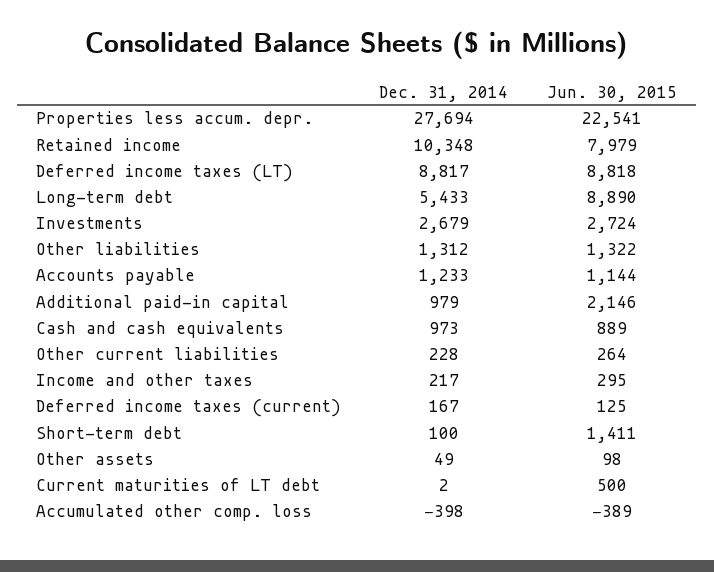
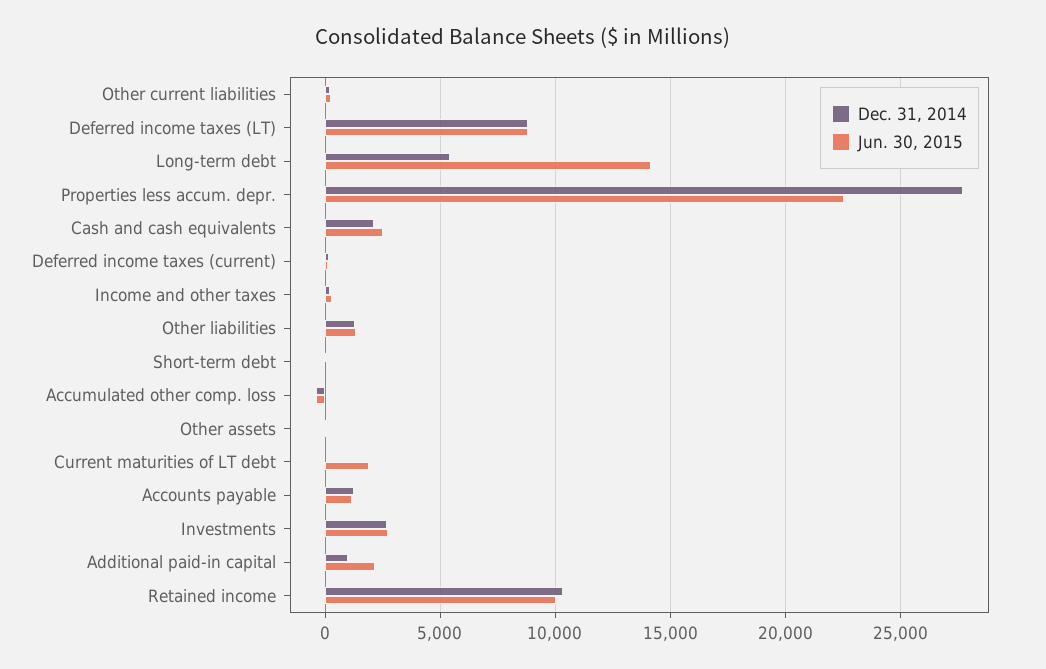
  {
    "Dec. 31, 2014": {
      "Properties less accum. depr.": 27694,
      "Retained income": 10348,
      "Deferred income taxes (LT)": 8817,
      "Long-term debt": 5433,
      "Investments": 2679,
      "Other liabilities": 1312,
      "Accounts payable": 1233,
      "Additional paid-in capital": 979,
-     "Cash and cash equivalents": 973,
+     "Cash and cash equivalents": 2000,
      "Other current liabilities": 228,
      "Income and other taxes": 217,
      "Deferred income taxes (current)": 167,
      "Short-term debt": 100,
      "Other assets": 49,
      "Current maturities of LT debt": 2,
      "Accumulated other comp. loss": -398
    },
    "Jun. 30, 2015": {
      "Properties less accum. depr.": 22541,
-     "Retained income": 7979,
+     "Retained income": 10000,
      "Deferred income taxes (LT)": 8818,
-     "Long-term debt": 8890,
+     "Long-term debt": 14000,
      "Investments": 2724,
      "Other liabilities": 1322,
      "Accounts payable": 1144,
      "Additional paid-in capital": 2146,
-     "Cash and cash equivalents": 889,
+     "Cash and cash equivalents": 2500,
      "Other current liabilities": 264,
      "Income and other taxes": 295,
      "Deferred income taxes (current)": 125,
-     "Short-term debt": 1411,
+     "Short-term debt": 0,
      "Other assets": 98,
-     "Current maturities of LT debt": 500,
+     "Current maturities of LT debt": 2000,
      "Accumulated other comp. loss": -389
    }
  }

